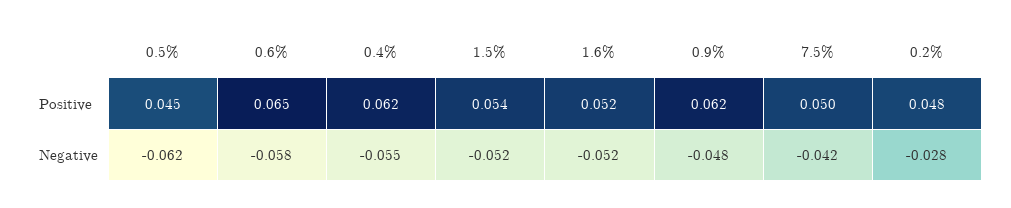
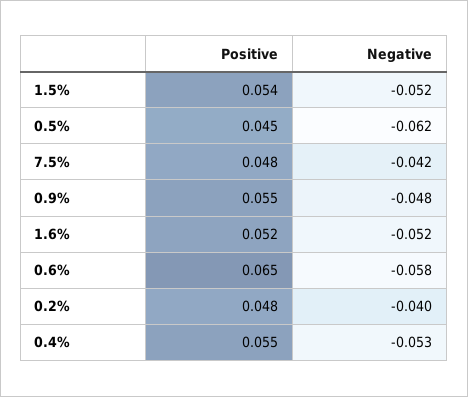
  {
    "0.5%": {
      "Positive": 0.045,
      "Negative": -0.062
    },
    "0.6%": {
      "Positive": 0.065,
      "Negative": -0.058
    },
    "0.4%": {
-     "Positive": 0.062,
+     "Positive": 0.055,
-     "Negative": -0.055
+     "Negative": -0.053
    },
    "1.5%": {
      "Positive": 0.054,
      "Negative": -0.052
    },
    "1.6%": {
      "Positive": 0.052,
      "Negative": -0.052
    },
    "0.9%": {
-     "Positive": 0.062,
+     "Positive": 0.055,
      "Negative": -0.048
    },
    "7.5%": {
-     "Positive": 0.05,
+     "Positive": 0.048,
      "Negative": -0.042
    },
    "0.2%": {
      "Positive": 0.048,
-     "Negative": -0.028
+     "Negative": -0.04
    }
  }

